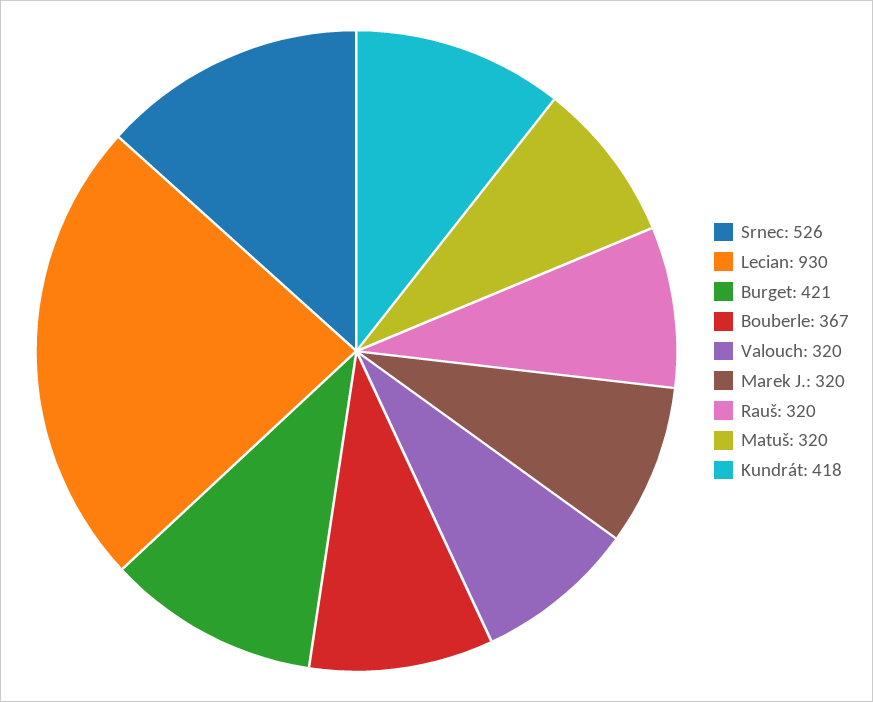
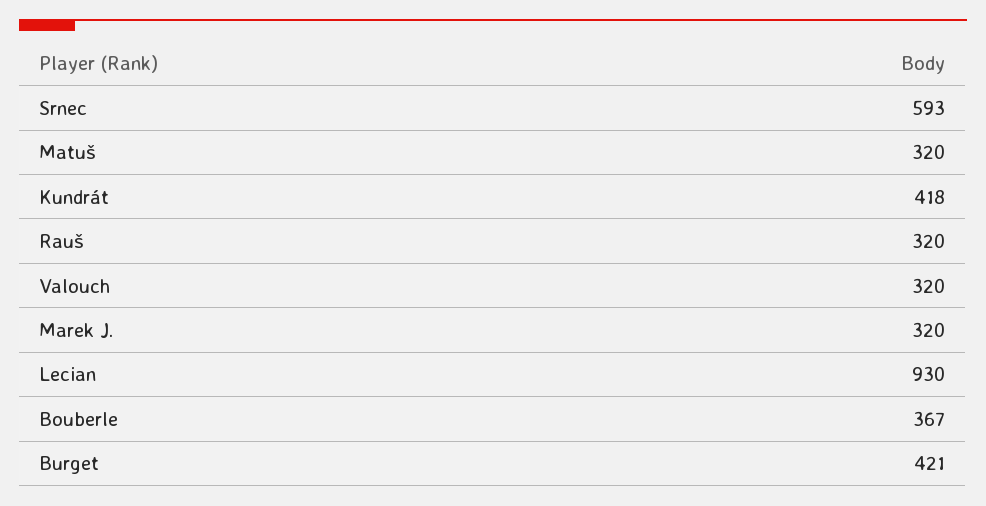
  {
-   "Srnec": 526,
+   "Srnec": 593,
    "Lecian": 930,
    "Burget": 421,
    "Bouberle": 367,
    "Valouch": 320,
    "Marek J.": 320,
    "Rauš": 320,
    "Matuš": 320,
    "Kundrát": 418
  }

